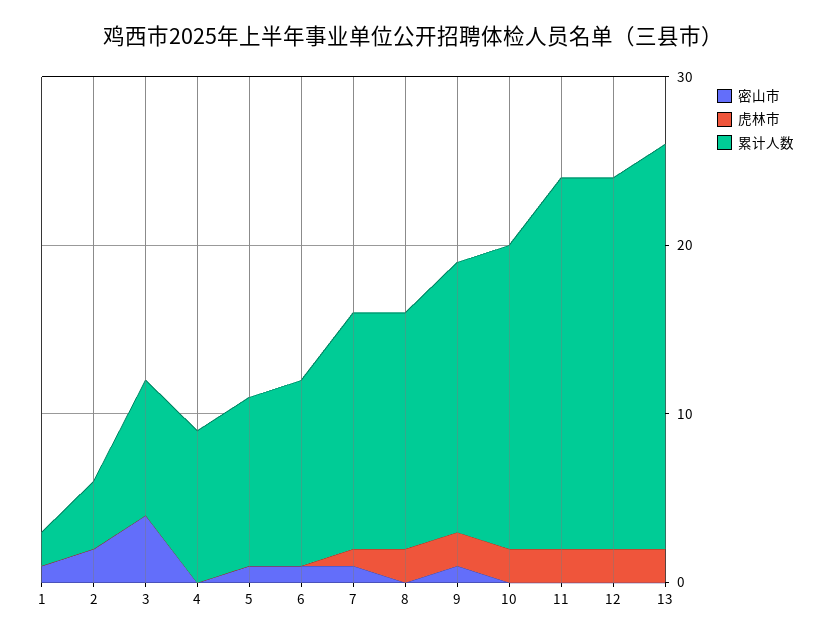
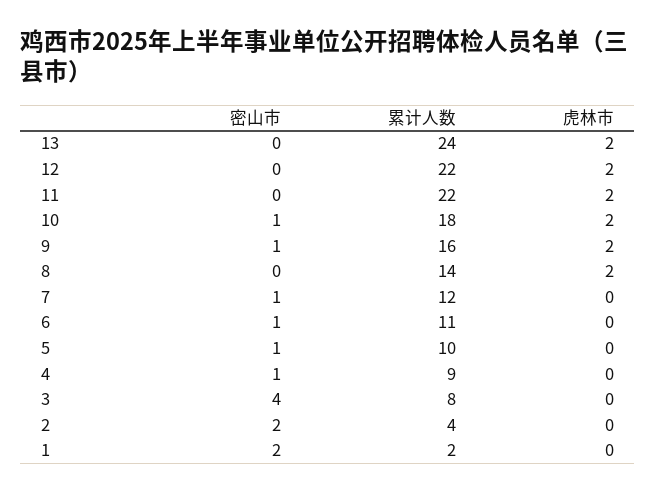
  {
    "密山市": {
-     "1": 1,
+     "1": 2,
      "2": 2,
      "3": 4,
-     "4": 0,
+     "4": 1,
      "5": 1,
      "6": 1,
      "7": 1,
      "8": 0,
      "9": 1,
-     "10": 0,
+     "10": 1,
      "11": 0,
      "12": 0,
      "13": 0
    },
    "虎林市": {
      "1": 0,
      "2": 0,
      "3": 0,
      "4": 0,
      "5": 0,
      "6": 0,
-     "7": 1,
+     "7": 0,
      "8": 2,
      "9": 2,
      "10": 2,
      "11": 2,
      "12": 2,
      "13": 2
    },
    "累计人数": {
      "1": 2,
      "2": 4,
      "3": 8,
      "4": 9,
      "5": 10,
      "6": 11,
-     "7": 14,
+     "7": 12,
      "8": 14,
      "9": 16,
      "10": 18,
      "11": 22,
      "12": 22,
      "13": 24
    }
  }

